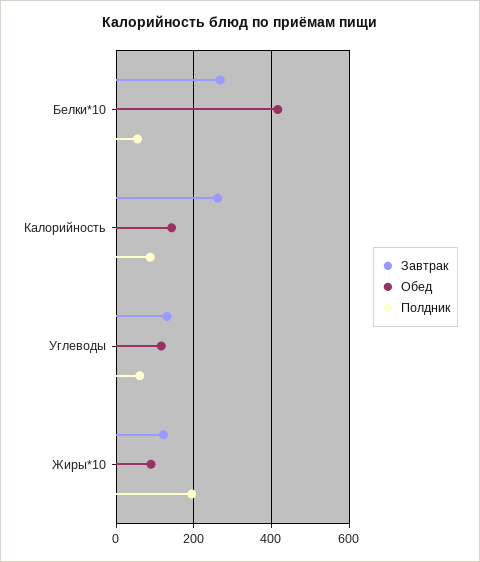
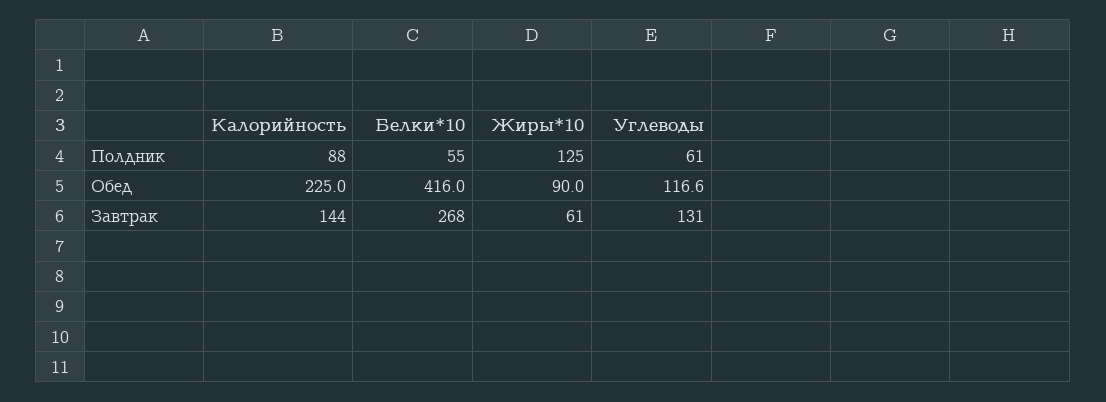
  {
    "Завтрак": {
      "Белки*10": 268,
-     "Калорийность": 260,
+     "Калорийность": 144,
      "Углеводы": 131,
-     "Жиры*10": 120
+     "Жиры*10": 61
    },
    "Обед": {
      "Белки*10": 416,
-     "Калорийность": 140,
+     "Калорийность": 225,
      "Углеводы": 116.6,
      "Жиры*10": 90
    },
    "Полдник": {
      "Белки*10": 55,
      "Калорийность": 88,
      "Углеводы": 61,
-     "Жиры*10": 200
+     "Жиры*10": 125
    }
  }

